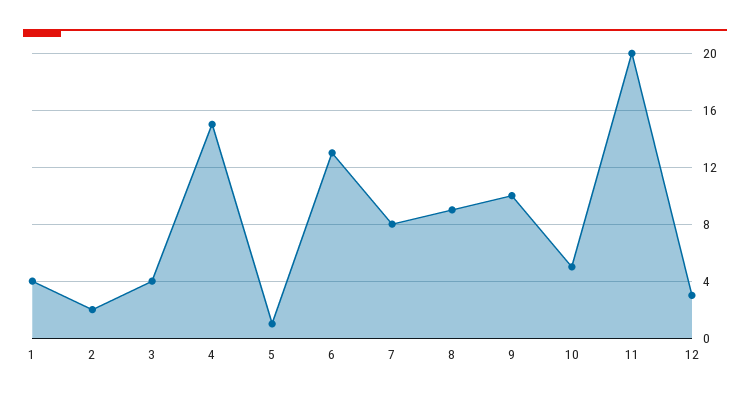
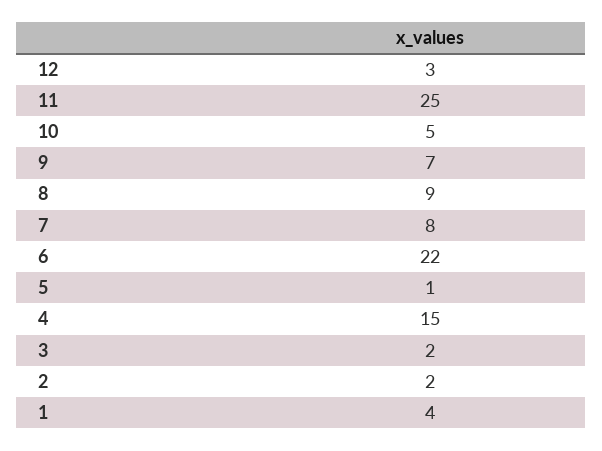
  {
    "1": 4,
    "2": 2,
-   "3": 4,
+   "3": 2,
    "4": 15,
    "5": 1,
-   "6": 13,
+   "6": 22,
    "7": 8,
    "8": 9,
-   "9": 10,
+   "9": 7,
    "10": 5,
-   "11": 20,
+   "11": 25,
    "12": 3
  }

